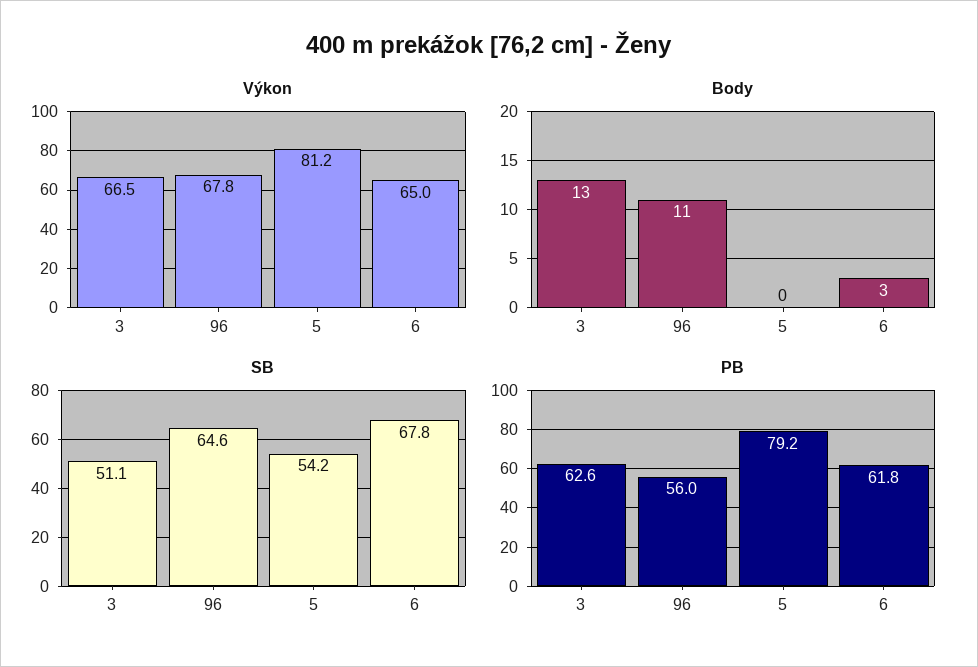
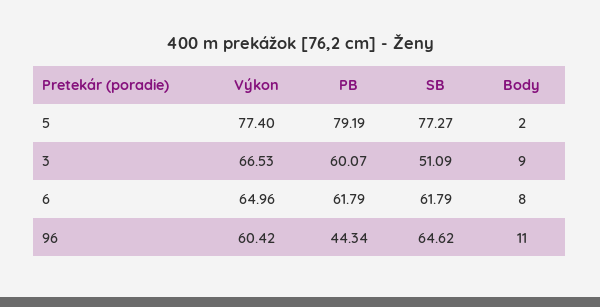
  {
    "Výkon": {
      "3": 66.53,
-     "96": 67.8,
+     "96": 60.42,
-     "5": 81.2,
+     "5": 77.4,
      "6": 64.96
    },
    "Body": {
-     "3": 13,
+     "3": 9,
      "96": 11,
-     "5": 0,
+     "5": 2,
-     "6": 3
+     "6": 8
    },
    "SB": {
      "3": 51.09,
      "96": 64.62,
-     "5": 54.2,
+     "5": 77.27,
-     "6": 67.8
+     "6": 61.79
    },
    "PB": {
-     "3": 62.6,
+     "3": 60.07,
-     "96": 56,
+     "96": 44.34,
      "5": 79.19,
      "6": 61.79
    }
  }

